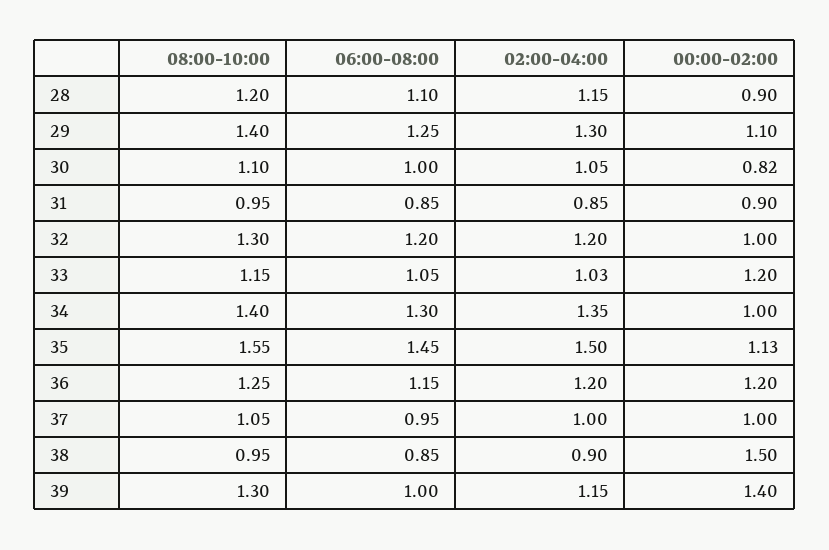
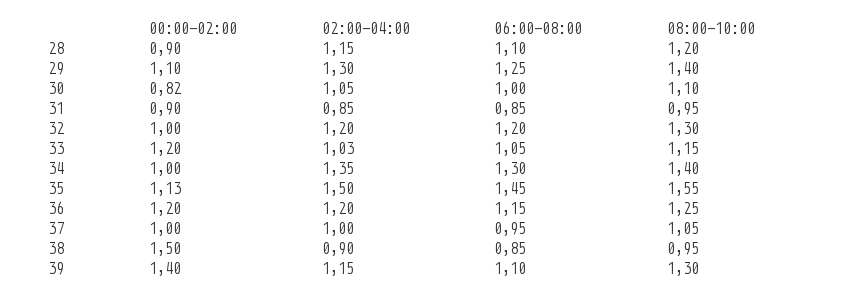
  {
    "08:00-10:00": {
      "28": 1.2,
      "29": 1.4,
      "30": 1.1,
      "31": 0.95,
      "32": 1.3,
      "33": 1.15,
      "34": 1.4,
      "35": 1.55,
      "36": 1.25,
      "37": 1.05,
      "38": 0.95,
      "39": 1.3
    },
    "06:00-08:00": {
      "28": 1.1,
      "29": 1.25,
      "30": 1,
      "31": 0.85,
      "32": 1.2,
      "33": 1.05,
      "34": 1.3,
      "35": 1.45,
      "36": 1.15,
      "37": 0.95,
      "38": 0.85,
-     "39": 1
+     "39": 1.1
    },
    "02:00-04:00": {
      "28": 1.15,
      "29": 1.3,
      "30": 1.05,
      "31": 0.85,
      "32": 1.2,
      "33": 1.03,
      "34": 1.35,
      "35": 1.5,
      "36": 1.2,
      "37": 1,
      "38": 0.9,
      "39": 1.15
    },
    "00:00-02:00": {
      "28": 0.9,
      "29": 1.1,
      "30": 0.82,
      "31": 0.9,
      "32": 1,
      "33": 1.2,
      "34": 1,
      "35": 1.13,
      "36": 1.2,
      "37": 1,
      "38": 1.5,
      "39": 1.4
    }
  }

